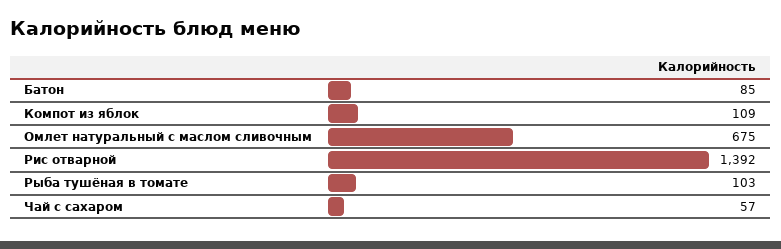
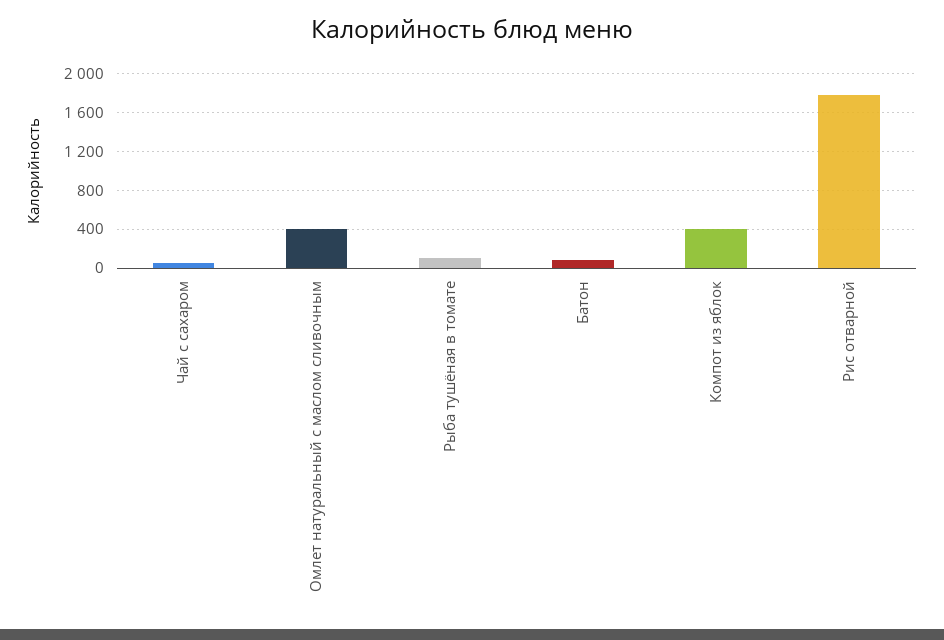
  {
    "Батон": 85,
-   "Компот из яблок": 109,
+   "Компот из яблок": 400,
-   "Омлет натуральный с маслом сливочным": 675,
+   "Омлет натуральный с маслом сливочным": 400,
-   "Рис отварной": 1392,
+   "Рис отварной": 1800,
    "Рыба тушёная в томате": 103,
    "Чай с сахаром": 57
  }

